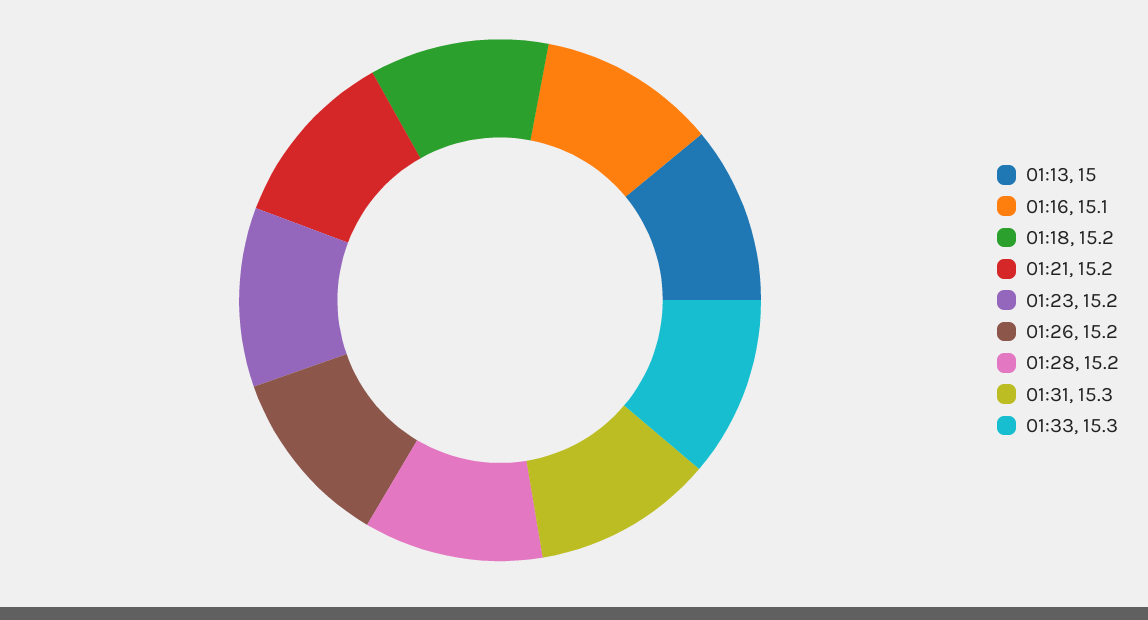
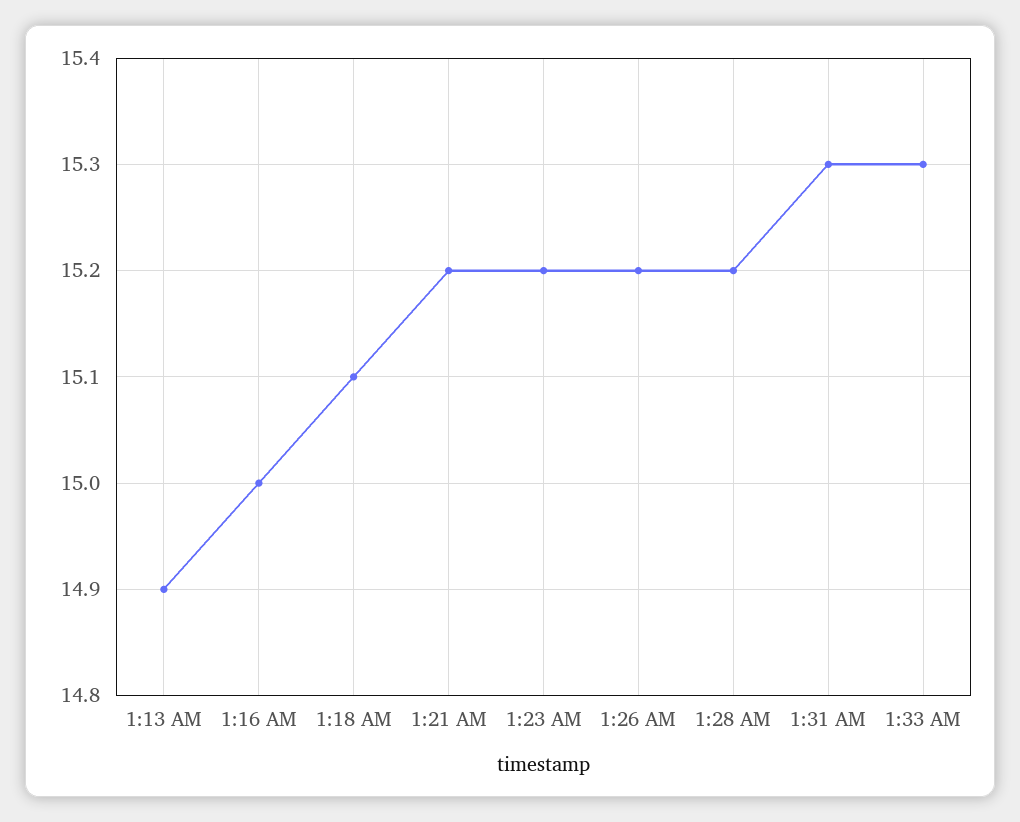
  {
-   "01:13": 15,
+   "01:13": 14.9,
-   "01:16": 15.1,
+   "01:16": 15,
-   "01:18": 15.2,
+   "01:18": 15.1,
    "01:21": 15.2,
    "01:23": 15.2,
    "01:26": 15.2,
    "01:28": 15.2,
    "01:31": 15.3,
    "01:33": 15.3
  }

